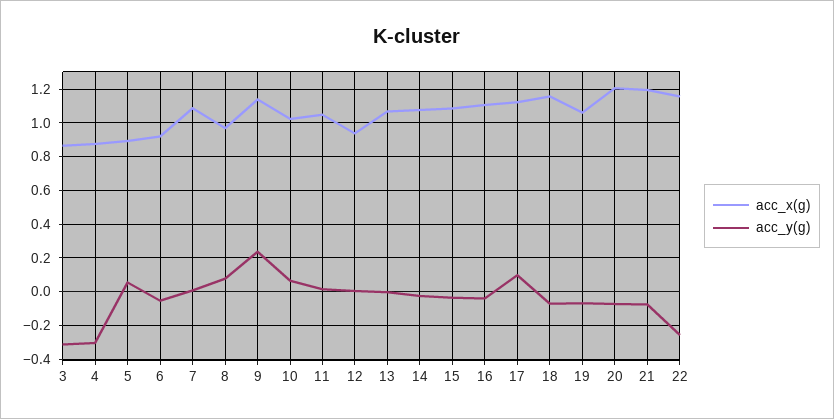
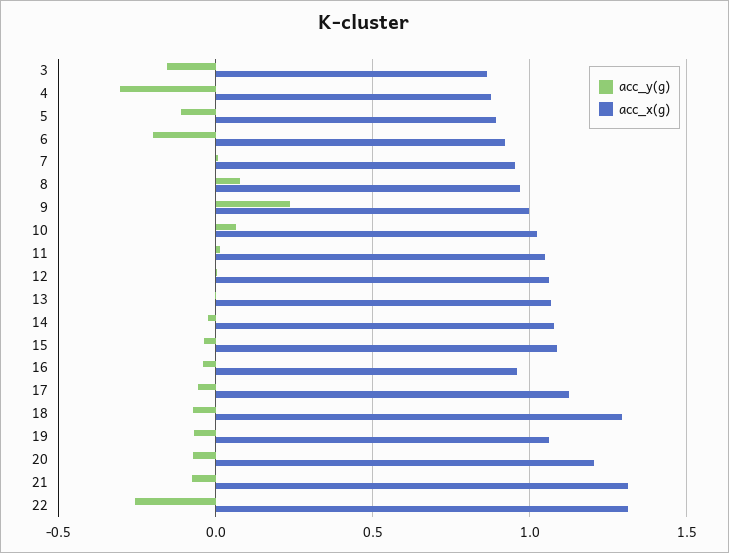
  {
    "acc_x(g)": {
      "3": 0.85,
      "4": 0.9,
      "5": 0.9,
      "6": 0.9,
-     "7": 1.1,
+     "7": 0.95,
      "8": 0.95,
-     "9": 1.15,
+     "9": 1,
      "10": 1,
      "11": 1.05,
-     "12": 0.95,
+     "12": 1.05,
      "13": 1.05,
      "14": 1.1,
      "15": 1.1,
-     "16": 1.1,
+     "16": 0.95,
      "17": 1.1,
-     "18": 1.15,
+     "18": 1.3,
      "19": 1.05,
      "20": 1.2,
-     "21": 1.2,
+     "21": 1.3,
-     "22": 1.15
+     "22": 1.3
    },
    "acc_y(g)": {
-     "3": -0.3,
+     "3": -0.15,
      "4": -0.3,
-     "5": 0.05,
+     "5": -0.1,
-     "6": -0.05,
+     "6": -0.2,
      "7": 0,
      "8": 0.1,
      "9": 0.25,
      "10": 0.05,
      "11": 0,
      "12": 0,
      "13": 0,
      "14": -0.05,
      "15": -0.05,
      "16": -0.05,
-     "17": 0.1,
+     "17": -0.05,
      "18": -0.05,
      "19": -0.05,
      "20": -0.05,
      "21": -0.1,
      "22": -0.25
    }
  }

